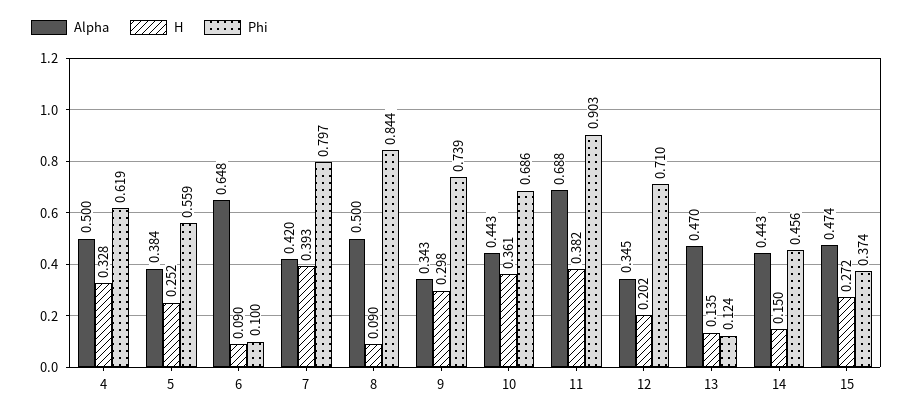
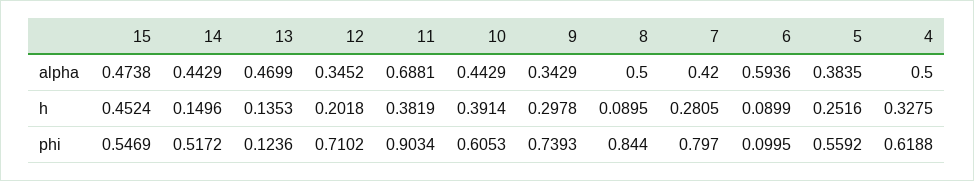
  {
    "Alpha": {
      "4": 0.5,
      "5": 0.3835,
-     "6": 0.648,
+     "6": 0.5936,
      "7": 0.42,
      "8": 0.5,
      "9": 0.3429,
      "10": 0.4429,
      "11": 0.6881,
      "12": 0.3452,
      "13": 0.4699,
      "14": 0.4429,
      "15": 0.4738
    },
    "H": {
      "4": 0.3275,
      "5": 0.2516,
      "6": 0.0899,
-     "7": 0.393,
+     "7": 0.2805,
      "8": 0.0895,
      "9": 0.2978,
-     "10": 0.361,
+     "10": 0.3914,
      "11": 0.3819,
      "12": 0.2018,
      "13": 0.1353,
      "14": 0.1496,
-     "15": 0.272
+     "15": 0.4524
    },
    "Phi": {
      "4": 0.6188,
      "5": 0.5592,
      "6": 0.0995,
      "7": 0.797,
      "8": 0.844,
      "9": 0.7393,
-     "10": 0.686,
+     "10": 0.6053,
      "11": 0.9034,
      "12": 0.7102,
      "13": 0.1236,
-     "14": 0.456,
+     "14": 0.5172,
-     "15": 0.374
+     "15": 0.5469
    }
  }

